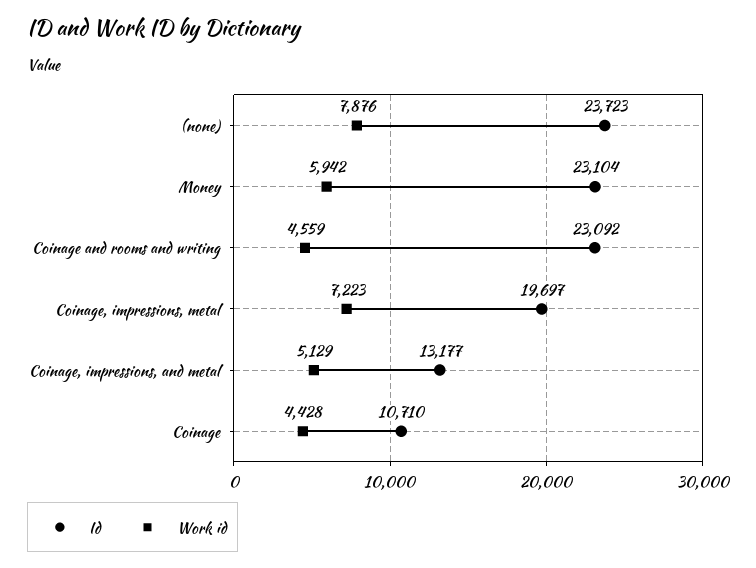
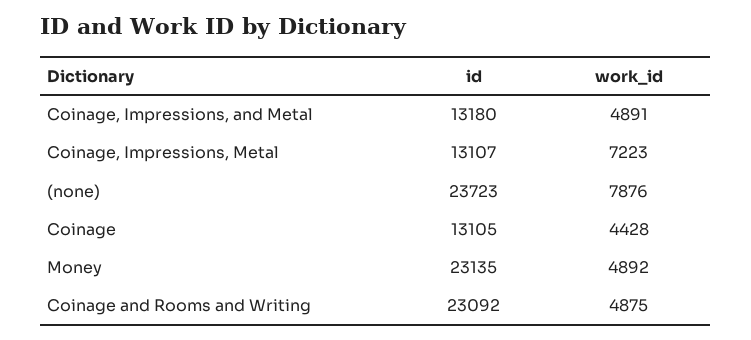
  {
    "Id": {
      "(none)": 23723,
-     "Money": 23104,
+     "Money": 23135,
      "Coinage and rooms and writing": 23092,
-     "Coinage, impressions, metal": 19697,
+     "Coinage, impressions, metal": 13107,
-     "Coinage, impressions, and metal": 13177,
+     "Coinage, impressions, and metal": 13180,
-     "Coinage": 10710
+     "Coinage": 13105
    },
    "Work id": {
      "(none)": 7876,
-     "Money": 5942,
+     "Money": 4892,
-     "Coinage and rooms and writing": 4559,
+     "Coinage and rooms and writing": 4875,
      "Coinage, impressions, metal": 7223,
-     "Coinage, impressions, and metal": 5129,
+     "Coinage, impressions, and metal": 4891,
      "Coinage": 4428
    }
  }

